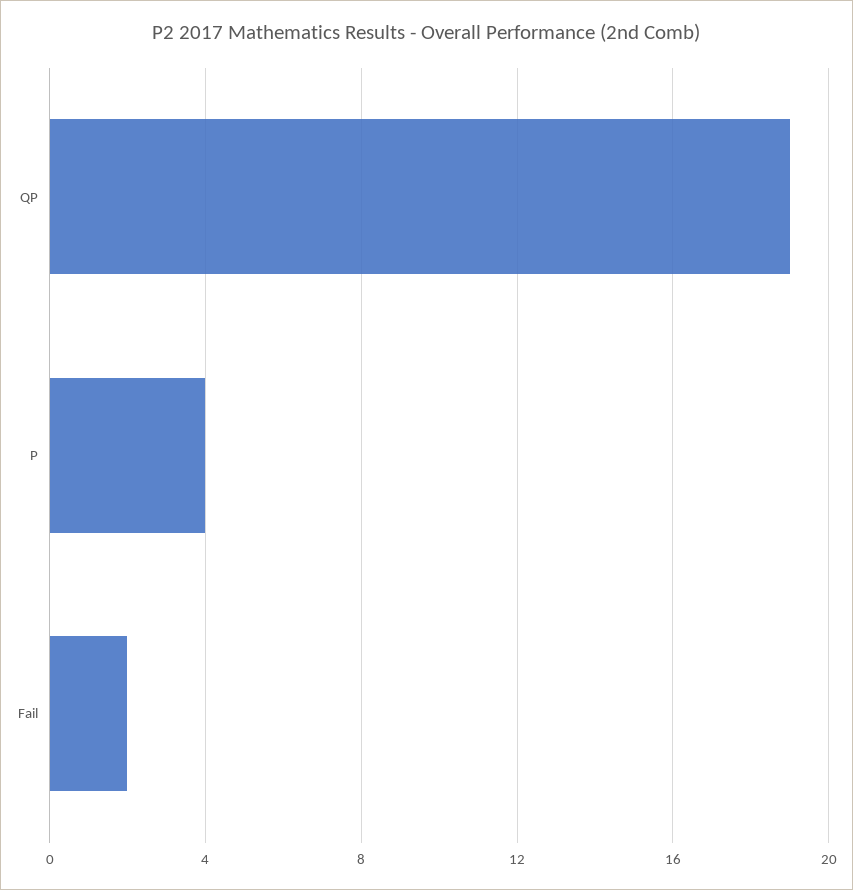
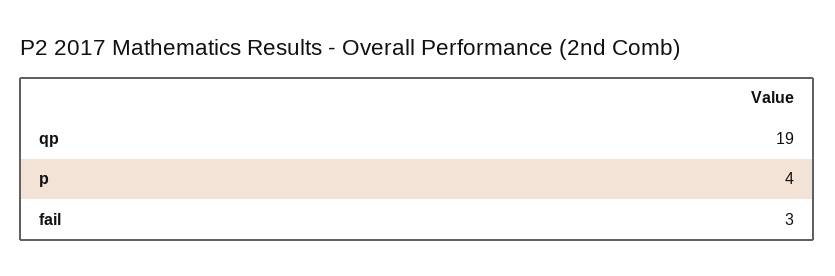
  {
    "QP": 19,
    "P": 4,
-   "Fail": 2
+   "Fail": 3
  }

